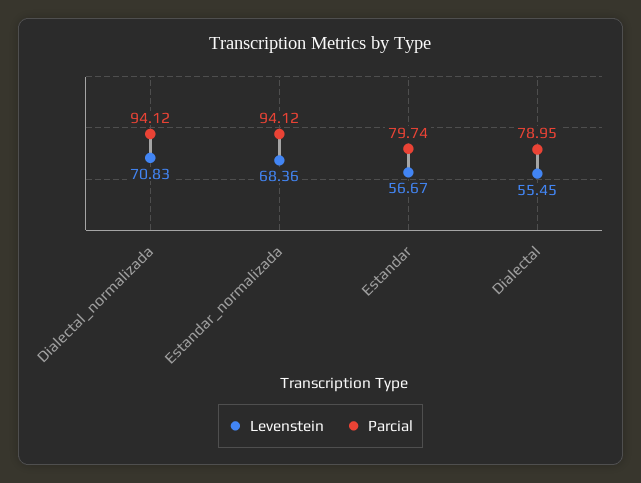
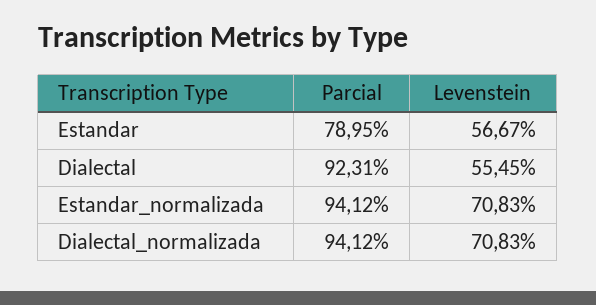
  {
    "Levenstein": {
      "Dialectal_normalizada": 70.83,
-     "Estandar_normalizada": 68.36,
+     "Estandar_normalizada": 70.83,
      "Estandar": 56.67,
      "Dialectal": 55.45
    },
    "Parcial": {
      "Dialectal_normalizada": 94.12,
      "Estandar_normalizada": 94.12,
-     "Estandar": 79.74,
+     "Estandar": 78.95,
-     "Dialectal": 78.95
+     "Dialectal": 92.31
    }
  }

